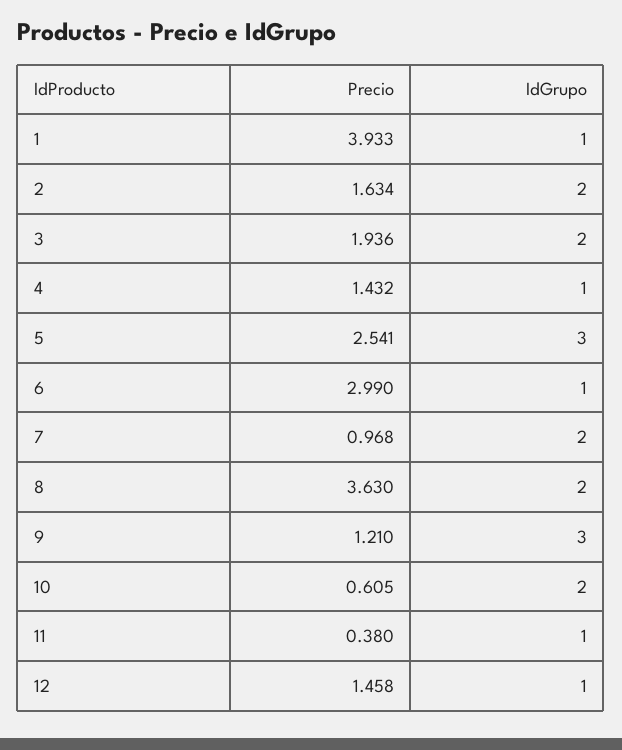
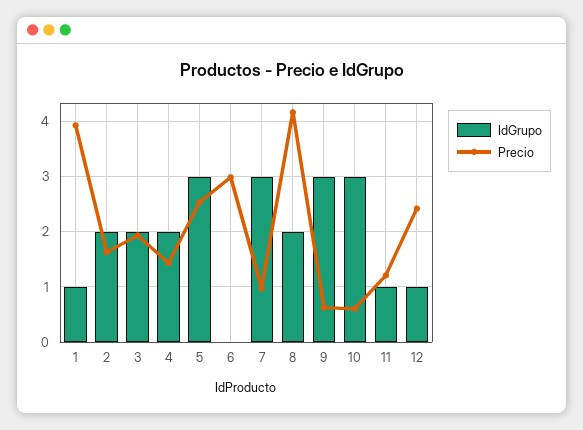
  {
    "Precio": {
      "1": 3.933,
      "2": 1.634,
      "3": 1.936,
      "4": 1.432,
      "5": 2.541,
      "6": 2.99,
      "7": 0.968,
-     "8": 3.63,
+     "8": 4.2,
-     "9": 1.21,
+     "9": 0.6,
      "10": 0.605,
-     "11": 0.38,
+     "11": 1.2,
-     "12": 1.458
+     "12": 2.4
    },
    "IdGrupo": {
      "1": 1,
      "2": 2,
      "3": 2,
-     "4": 1,
+     "4": 2,
      "5": 3,
-     "6": 1,
+     "6": 0,
-     "7": 2,
+     "7": 3,
      "8": 2,
      "9": 3,
-     "10": 2,
+     "10": 3,
      "11": 1,
      "12": 1
    }
  }

